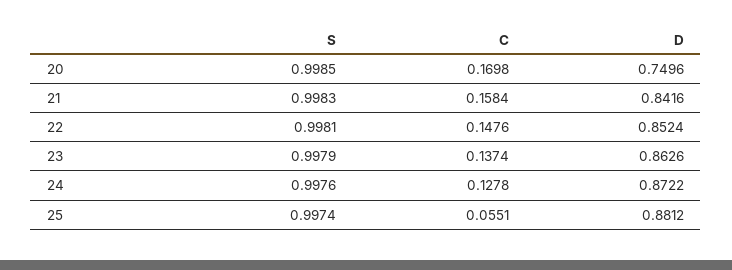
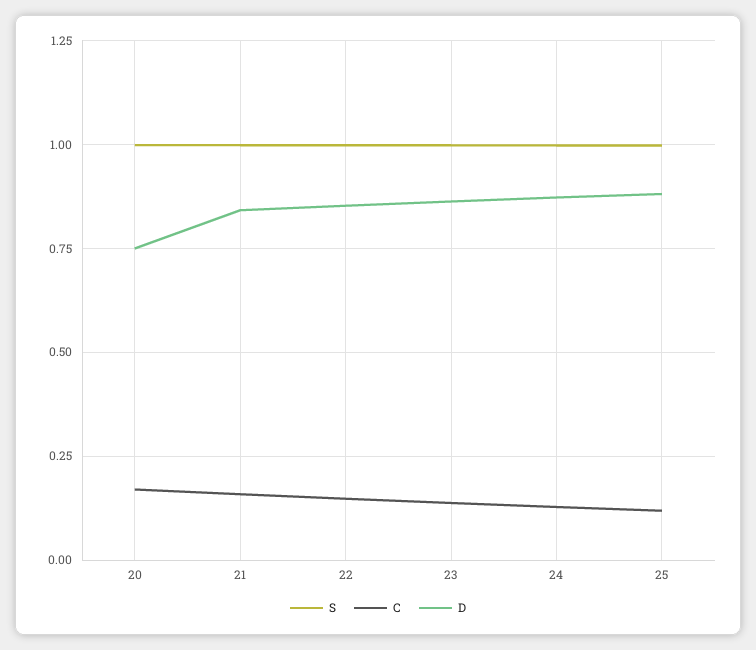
  {
    "S": {
      "20": 0.9985,
      "21": 0.9983,
      "22": 0.9981,
      "23": 0.9979,
      "24": 0.9976,
      "25": 0.9974
    },
    "C": {
      "20": 0.1698,
      "21": 0.1584,
      "22": 0.1476,
      "23": 0.1374,
      "24": 0.1278,
-     "25": 0.0551
+     "25": 0.125
    },
    "D": {
      "20": 0.7496,
      "21": 0.8416,
      "22": 0.8524,
      "23": 0.8626,
      "24": 0.8722,
      "25": 0.8812
    }
  }

